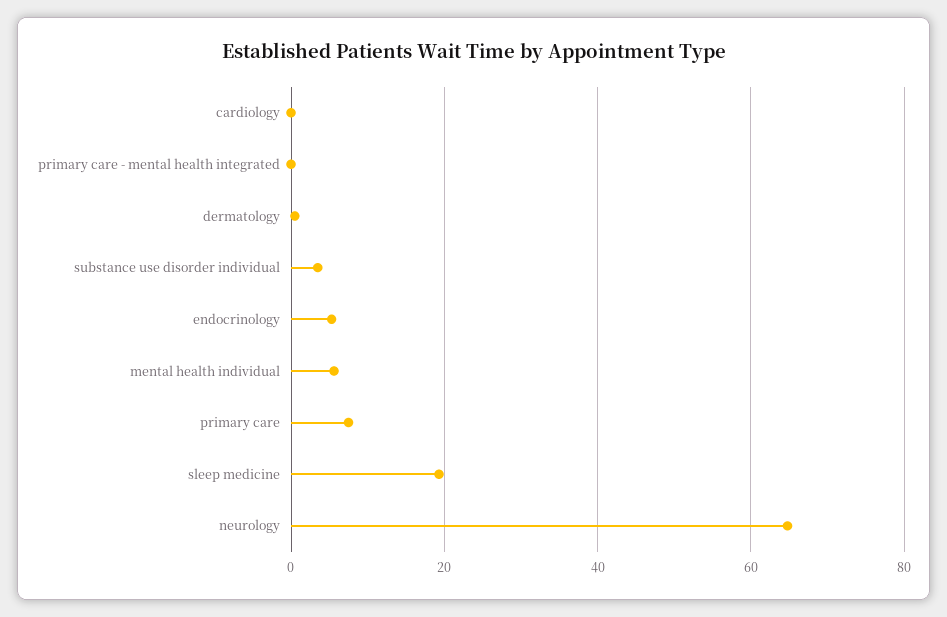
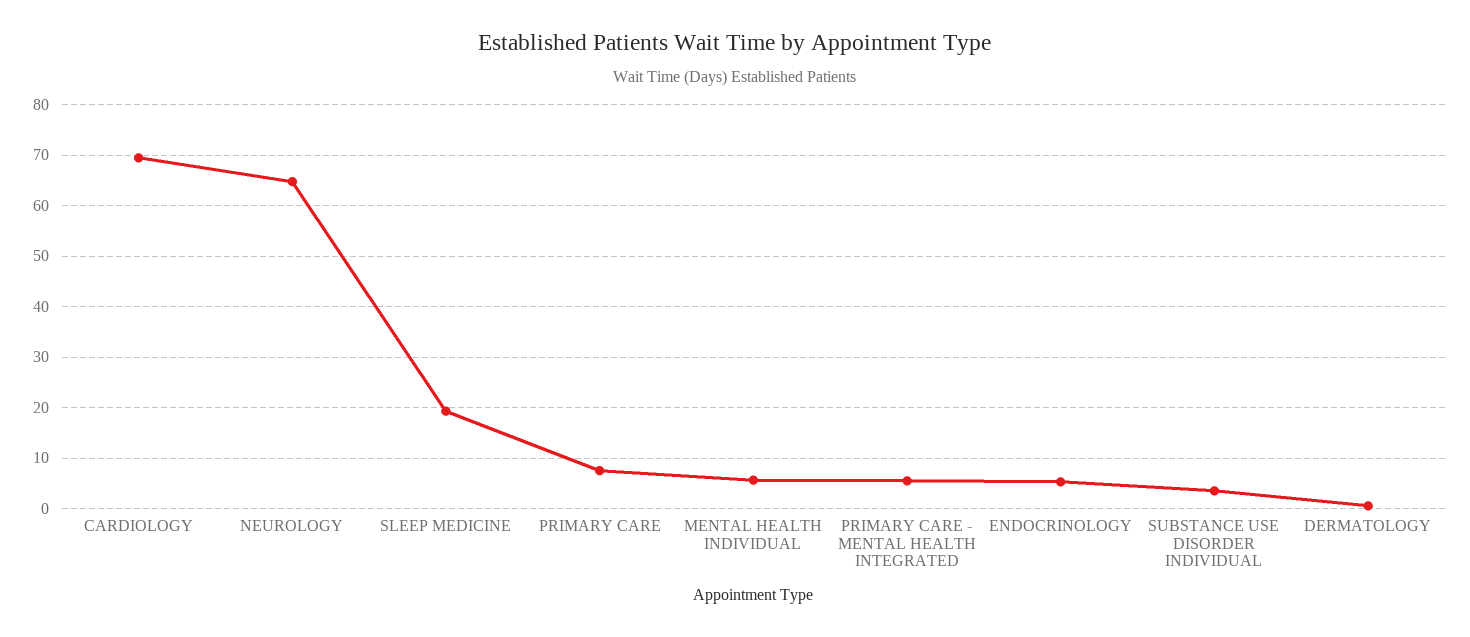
  {
-   "cardiology": 0,
+   "cardiology": 70,
-   "primary care - mental health integrated": 0,
+   "primary care - mental health integrated": 6,
    "dermatology": 0,
    "substance use disorder individual": 4,
    "endocrinology": 6,
    "mental health individual": 6,
    "primary care": 8,
    "sleep medicine": 20,
    "neurology": 64
  }

